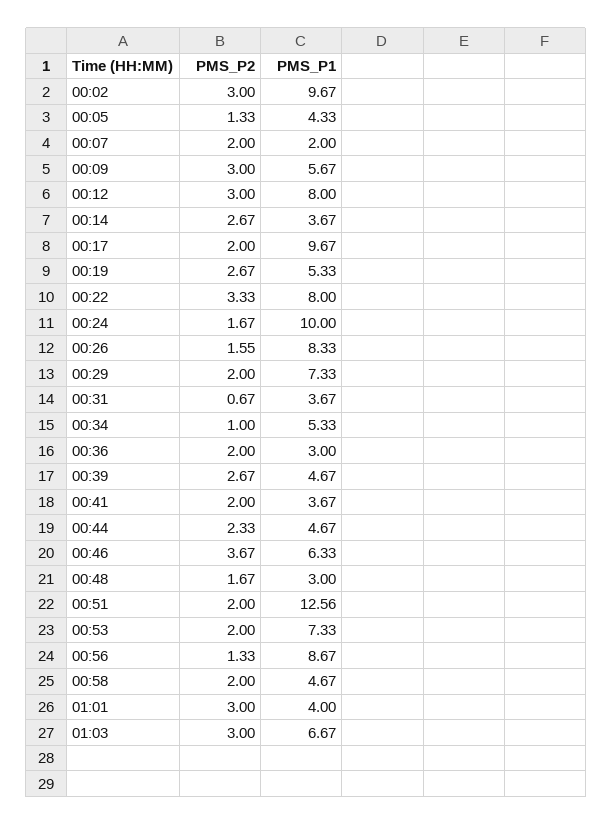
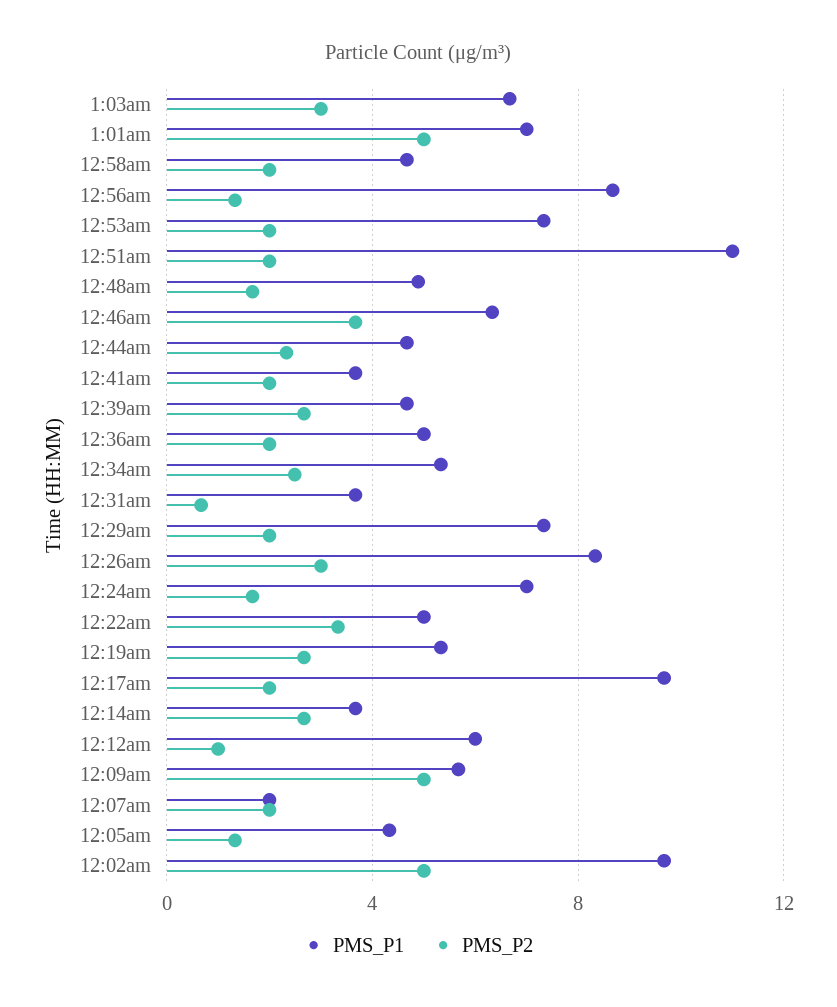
  {
    "PMS_P2": {
-     "00:02": 3,
+     "00:02": 5,
      "00:05": 1.33,
      "00:07": 2,
-     "00:09": 3,
+     "00:09": 5,
-     "00:12": 3,
+     "00:12": 1,
      "00:14": 2.67,
      "00:17": 2,
      "00:19": 2.67,
      "00:22": 3.33,
      "00:24": 1.67,
-     "00:26": 1.55,
+     "00:26": 3,
      "00:29": 2,
      "00:31": 0.67,
-     "00:34": 1,
+     "00:34": 2.5,
      "00:36": 2,
      "00:39": 2.67,
      "00:41": 2,
      "00:44": 2.33,
      "00:46": 3.67,
      "00:48": 1.67,
      "00:51": 2,
      "00:53": 2,
      "00:56": 1.33,
      "00:58": 2,
-     "01:01": 3,
+     "01:01": 5,
      "01:03": 3
    },
    "PMS_P1": {
      "00:02": 9.67,
      "00:05": 4.33,
      "00:07": 2,
      "00:09": 5.67,
-     "00:12": 8,
+     "00:12": 6,
      "00:14": 3.67,
      "00:17": 9.67,
      "00:19": 5.33,
-     "00:22": 8,
+     "00:22": 5,
-     "00:24": 10,
+     "00:24": 7,
      "00:26": 8.33,
      "00:29": 7.33,
      "00:31": 3.67,
      "00:34": 5.33,
-     "00:36": 3,
+     "00:36": 5,
      "00:39": 4.67,
      "00:41": 3.67,
      "00:44": 4.67,
      "00:46": 6.33,
-     "00:48": 3,
+     "00:48": 5,
-     "00:51": 12.56,
+     "00:51": 11,
      "00:53": 7.33,
      "00:56": 8.67,
      "00:58": 4.67,
-     "01:01": 4,
+     "01:01": 7,
      "01:03": 6.67
    }
  }

